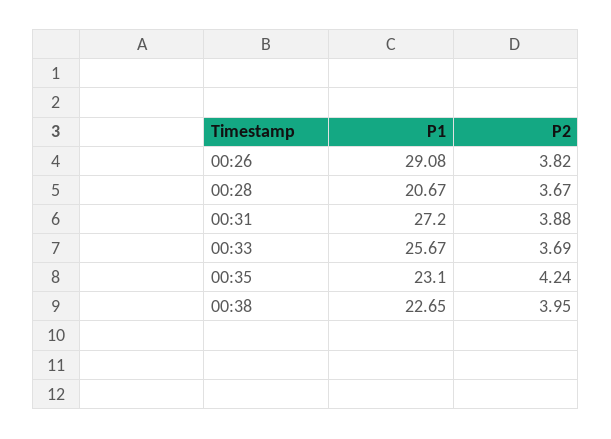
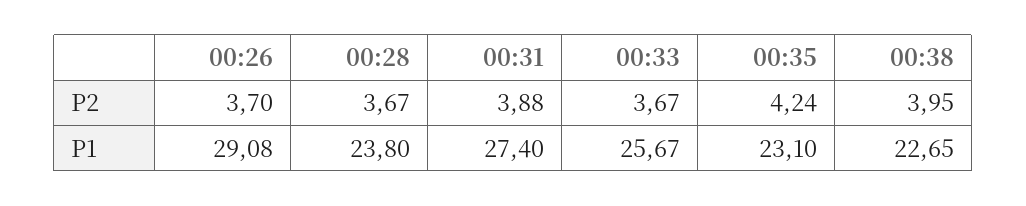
  {
    "P1": {
      "00:26": 29.08,
-     "00:28": 20.67,
+     "00:28": 23.8,
-     "00:31": 27.2,
+     "00:31": 27.4,
      "00:33": 25.67,
      "00:35": 23.1,
      "00:38": 22.65
    },
    "P2": {
-     "00:26": 3.82,
+     "00:26": 3.7,
      "00:28": 3.67,
      "00:31": 3.88,
-     "00:33": 3.69,
+     "00:33": 3.67,
      "00:35": 4.24,
      "00:38": 3.95
    }
  }

